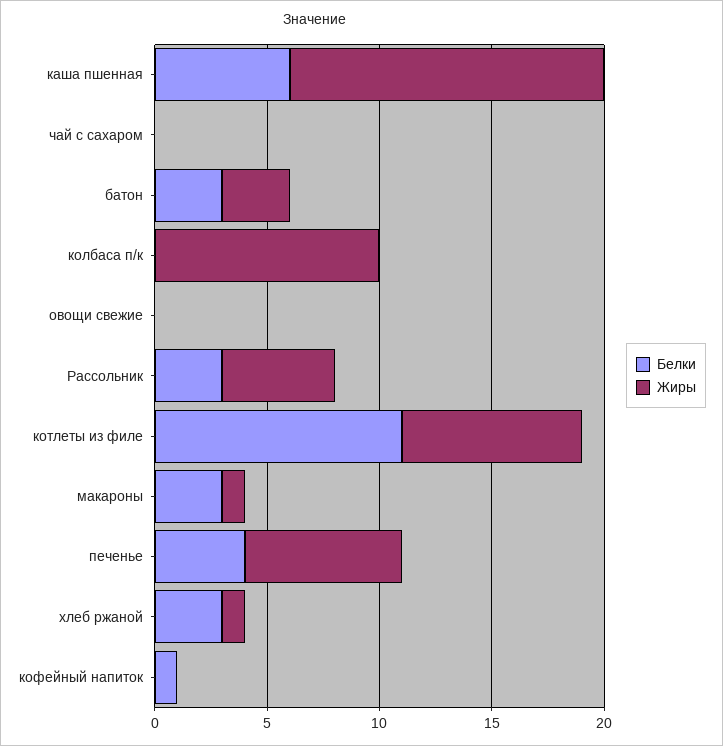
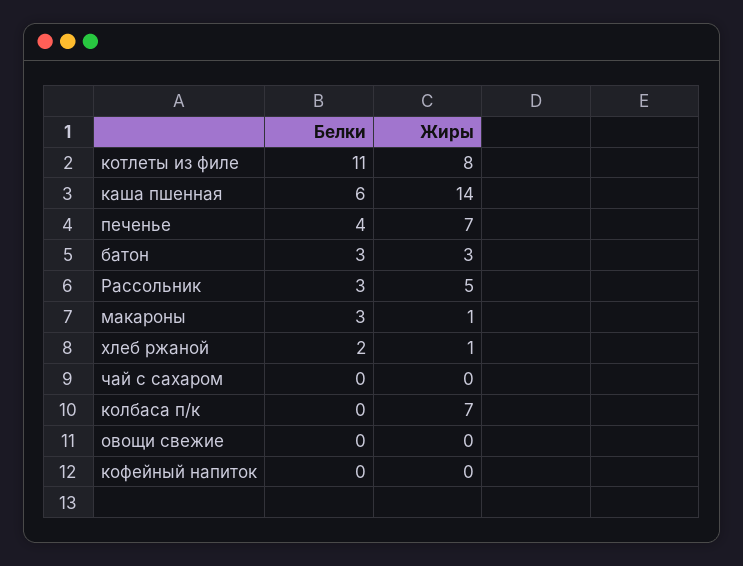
  {
    "Белки": {
      "каша пшенная": 6,
      "чай с сахаром": 0,
      "батон": 3,
      "колбаса п/к": 0,
      "овощи свежие": 0,
      "Рассольник": 3,
      "котлеты из филе": 11,
      "макароны": 3,
      "печенье": 4,
-     "хлеб ржаной": 3,
+     "хлеб ржаной": 2,
-     "кофейный напиток": 1
+     "кофейный напиток": 0
    },
    "Жиры": {
      "каша пшенная": 14,
      "чай с сахаром": 0,
      "батон": 3,
-     "колбаса п/к": 10,
+     "колбаса п/к": 7,
      "овощи свежие": 0,
      "Рассольник": 5,
      "котлеты из филе": 8,
      "макароны": 1,
      "печенье": 7,
      "хлеб ржаной": 1,
      "кофейный напиток": 0
    }
  }

